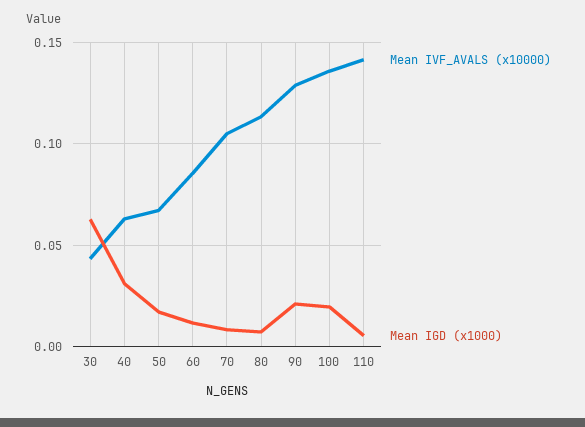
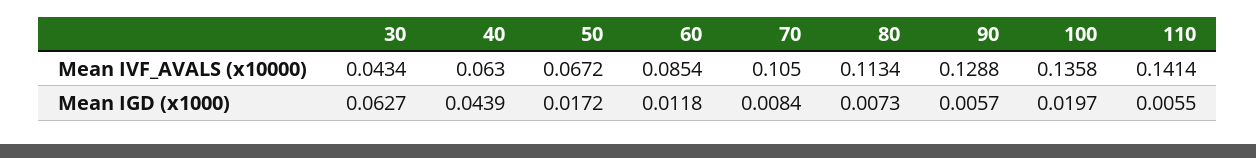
  {
    "Mean IVF_AVALS (x10000)": {
      "30": 0.0434,
      "40": 0.063,
      "50": 0.0672,
      "60": 0.0854,
      "70": 0.105,
      "80": 0.1134,
      "90": 0.1288,
      "100": 0.1358,
      "110": 0.1414
    },
    "Mean IGD (x1000)": {
      "30": 0.0627,
-     "40": 0.03,
+     "40": 0.0439,
      "50": 0.0172,
      "60": 0.0118,
      "70": 0.0084,
      "80": 0.0073,
-     "90": 0.02,
+     "90": 0.0057,
      "100": 0.0197,
      "110": 0.0055
    }
  }

